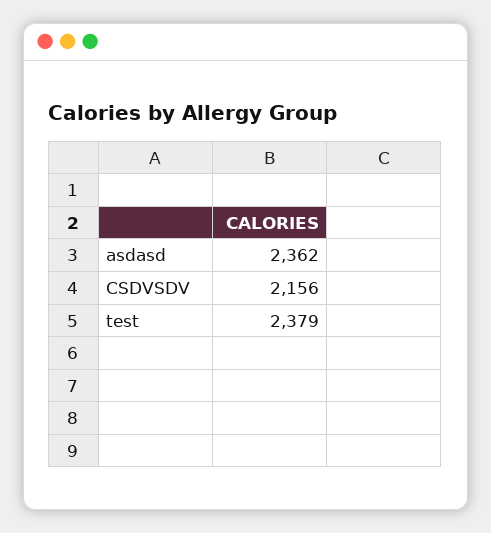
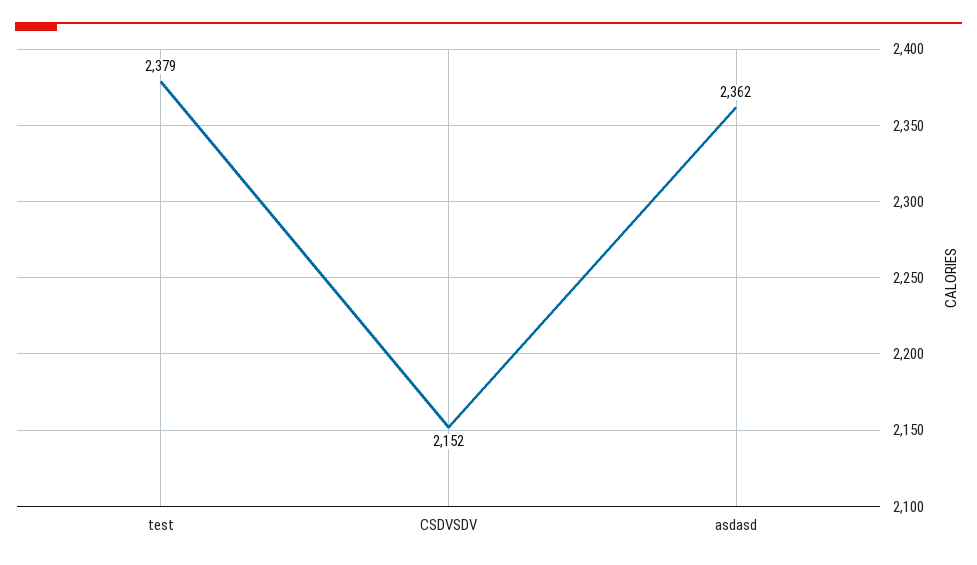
  {
    "asdasd": 2362,
-   "CSDVSDV": 2156,
+   "CSDVSDV": 2152,
    "test": 2379
  }

